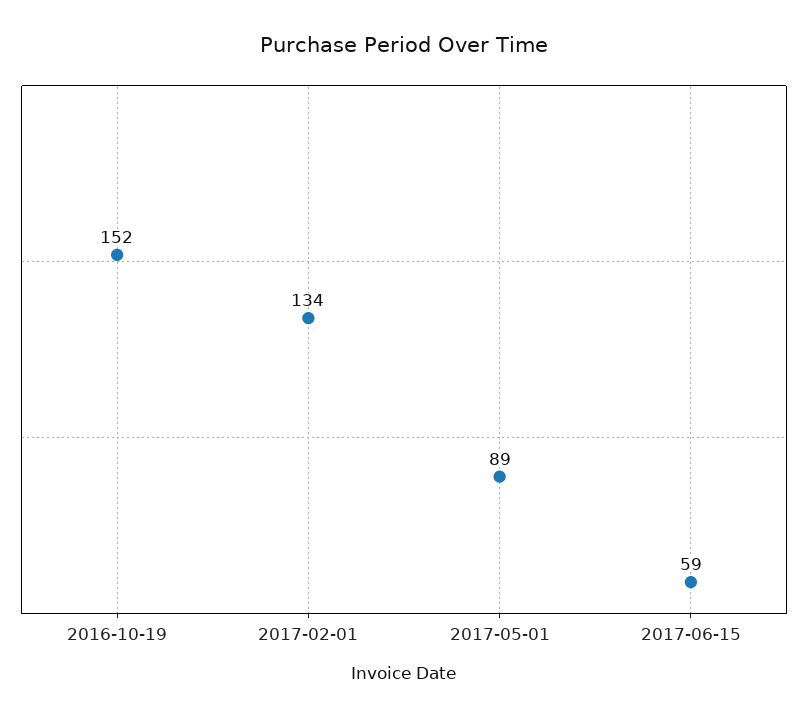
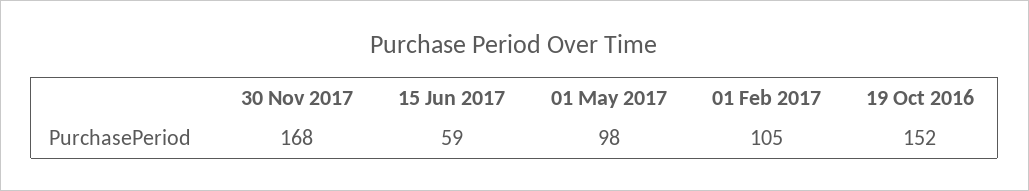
  {
    "2016-10-19": 152,
-   "2017-02-01": 134,
+   "2017-02-01": 105,
-   "2017-05-01": 89,
+   "2017-05-01": 98,
-   "2017-06-15": 59
+   "2017-06-15": 59,
+   "30 Nov 2017": 168
  }

